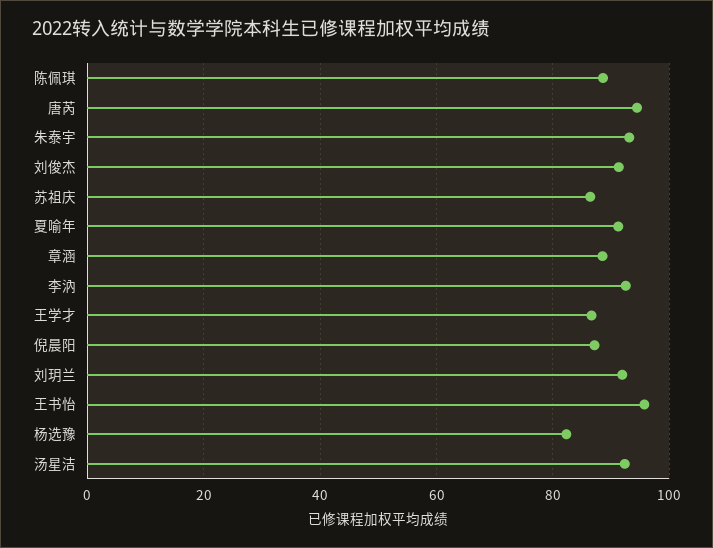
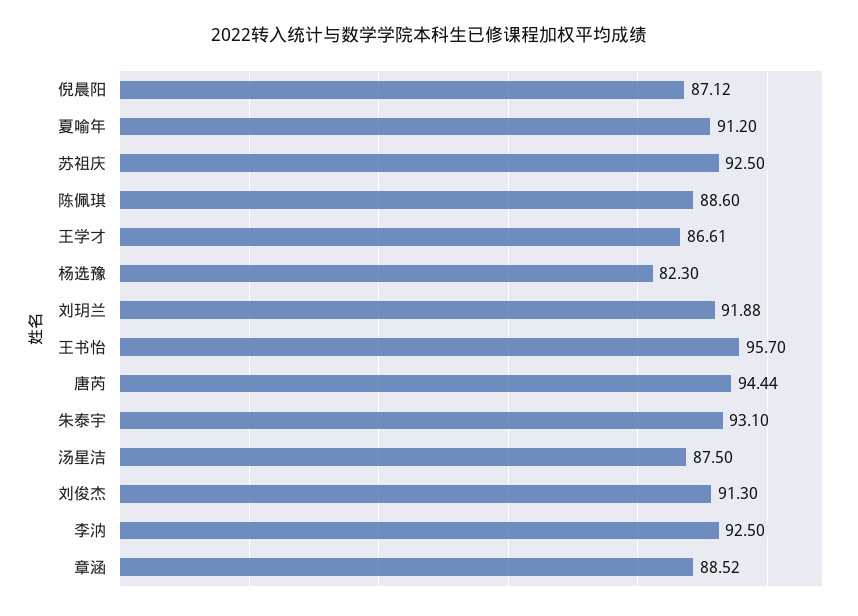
  {
    "陈佩琪": 88.6,
    "唐芮": 94.44,
    "朱泰宇": 93.1,
    "刘俊杰": 91.3,
-   "苏祖庆": 86,
+   "苏祖庆": 92.5,
    "夏喻年": 91.2,
    "章涵": 88.52,
    "李汭": 92.5,
    "王学才": 86.61,
    "倪晨阳": 87.12,
    "刘玥兰": 91.88,
    "王书怡": 95.7,
    "杨选豫": 82.3,
-   "汤星洁": 92
+   "汤星洁": 87.5
  }

